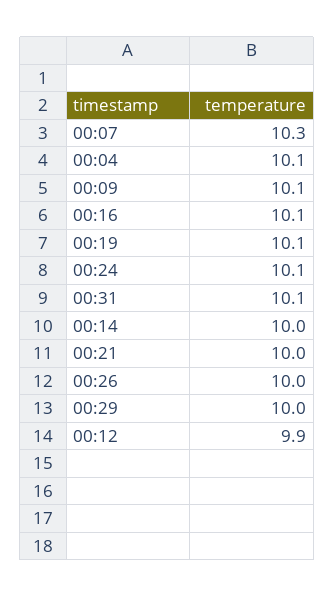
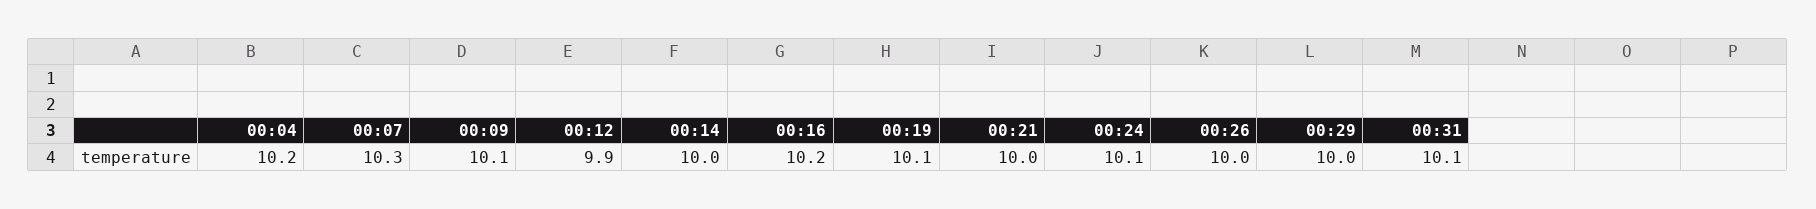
  {
    "00:07": 10.3,
-   "00:04": 10.1,
+   "00:04": 10.2,
    "00:09": 10.1,
-   "00:16": 10.1,
+   "00:16": 10.2,
    "00:19": 10.1,
    "00:24": 10.1,
    "00:31": 10.1,
    "00:14": 10,
    "00:21": 10,
    "00:26": 10,
    "00:29": 10,
    "00:12": 9.9
  }

